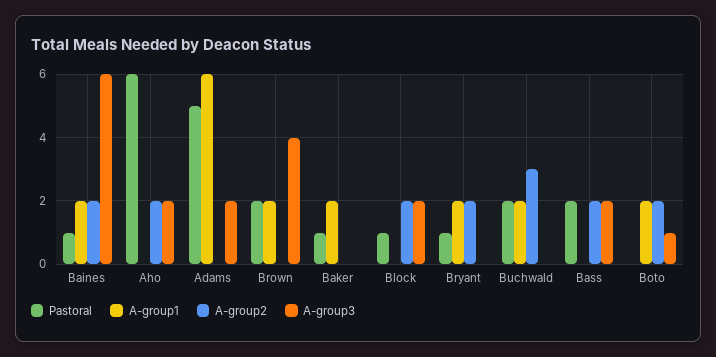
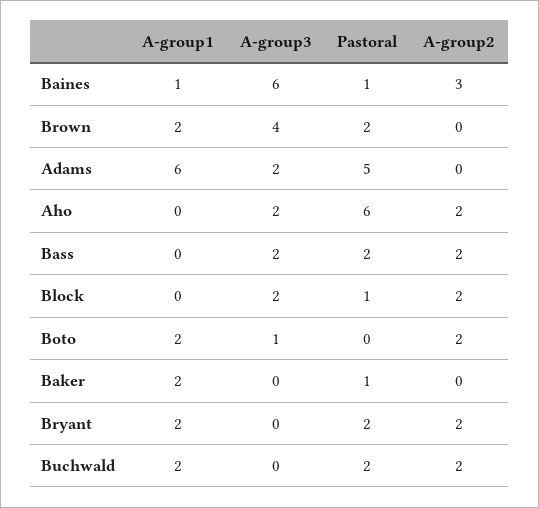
  {
    "Pastoral": {
      "Baines": 1,
      "Aho": 6,
      "Adams": 5,
      "Brown": 2,
      "Baker": 1,
      "Block": 1,
-     "Bryant": 1,
+     "Bryant": 2,
      "Buchwald": 2,
      "Bass": 2,
      "Boto": 0
    },
    "A-group1": {
-     "Baines": 2,
+     "Baines": 1,
      "Aho": 0,
      "Adams": 6,
      "Brown": 2,
      "Baker": 2,
      "Block": 0,
      "Bryant": 2,
      "Buchwald": 2,
      "Bass": 0,
      "Boto": 2
    },
    "A-group2": {
-     "Baines": 2,
+     "Baines": 3,
      "Aho": 2,
      "Adams": 0,
      "Brown": 0,
      "Baker": 0,
      "Block": 2,
      "Bryant": 2,
-     "Buchwald": 3,
+     "Buchwald": 2,
      "Bass": 2,
      "Boto": 2
    },
    "A-group3": {
      "Baines": 6,
      "Aho": 2,
      "Adams": 2,
      "Brown": 4,
      "Baker": 0,
      "Block": 2,
      "Bryant": 0,
      "Buchwald": 0,
      "Bass": 2,
      "Boto": 1
    }
  }

